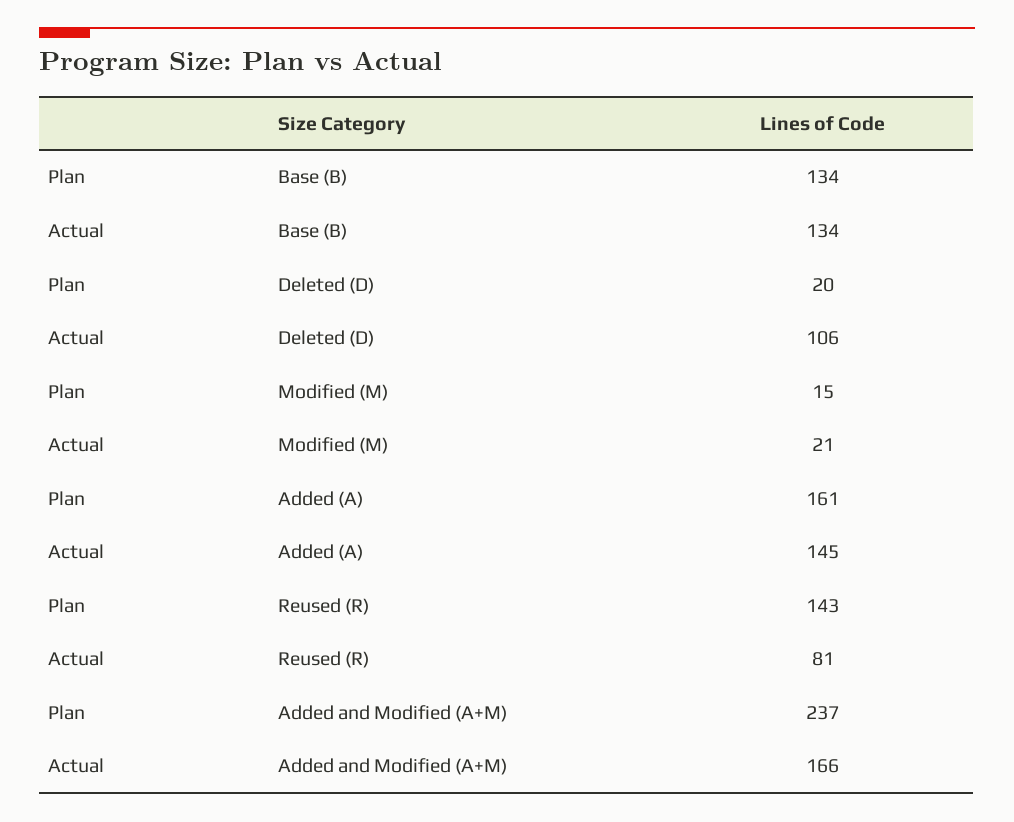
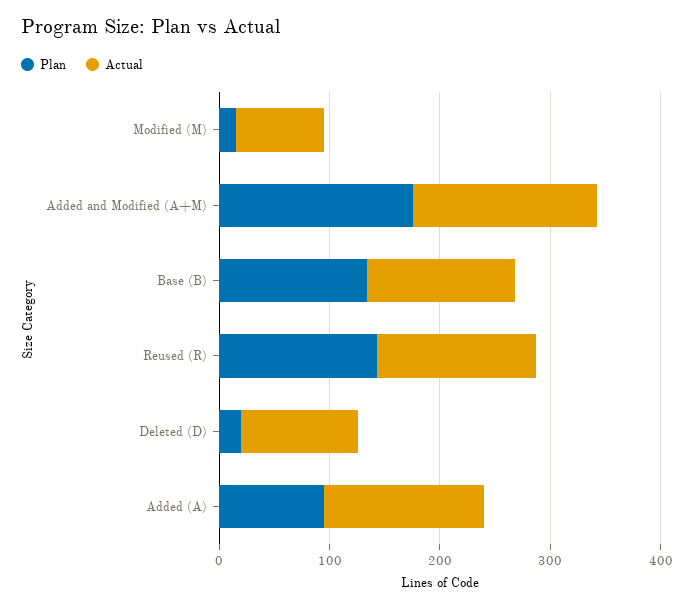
  {
    "Plan": {
      "Base (B)": 134,
      "Deleted (D)": 20,
      "Modified (M)": 15,
-     "Added (A)": 161,
+     "Added (A)": 100,
      "Reused (R)": 143,
-     "Added and Modified (A+M)": 237
+     "Added and Modified (A+M)": 180
    },
    "Actual": {
      "Base (B)": 134,
      "Deleted (D)": 106,
-     "Modified (M)": 21,
+     "Modified (M)": 80,
      "Added (A)": 145,
-     "Reused (R)": 81,
+     "Reused (R)": 140,
      "Added and Modified (A+M)": 166
    }
  }

